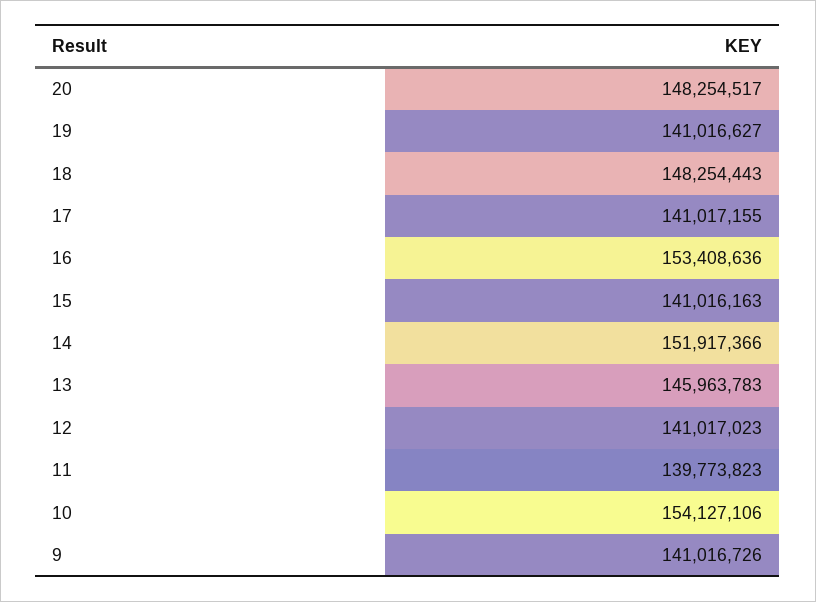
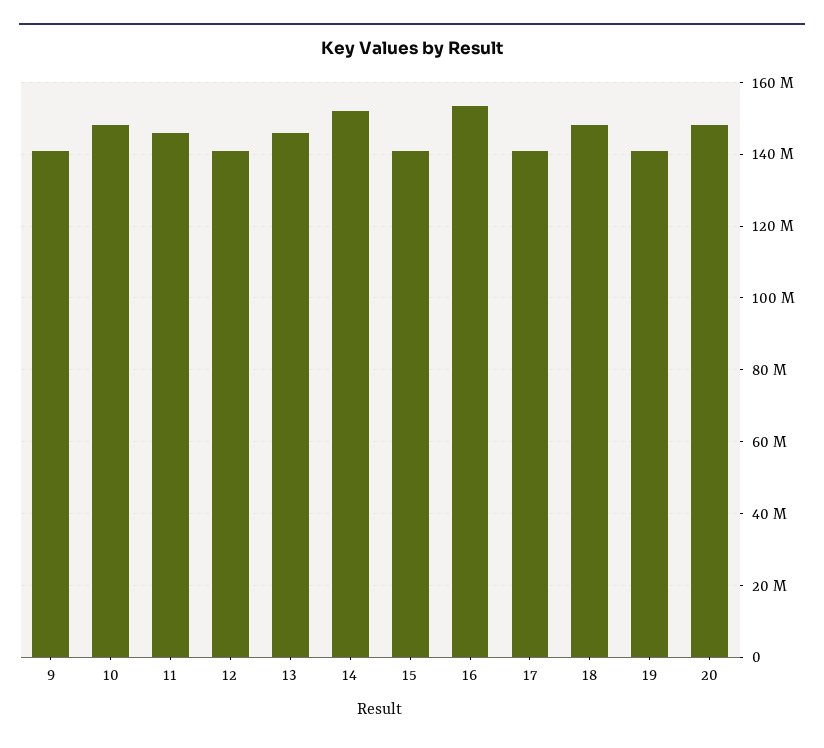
  {
    "20": 148254517,
    "19": 141016627,
    "18": 148254443,
    "17": 141017155,
    "16": 153408636,
    "15": 141016163,
    "14": 151917366,
    "13": 145963783,
    "12": 141017023,
-   "11": 139773823,
+   "11": 146000000,
-   "10": 154127106,
+   "10": 148000000,
    "9": 141016726
  }

